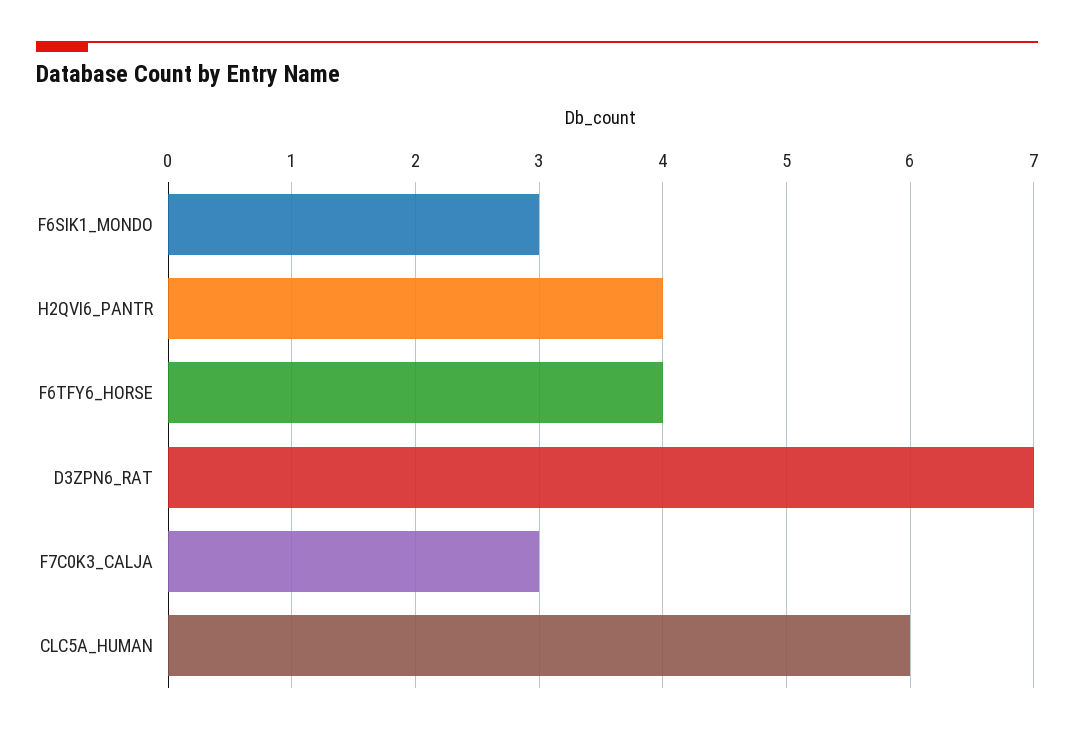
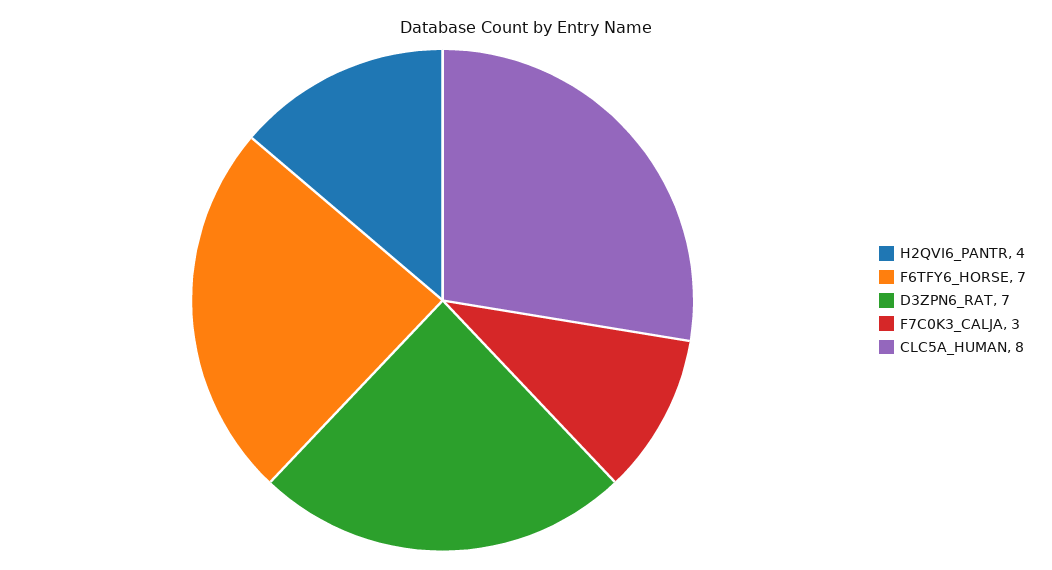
  {
-   "F6SIK1_MONDO": 3,
    "H2QVI6_PANTR": 4,
-   "F6TFY6_HORSE": 4,
+   "F6TFY6_HORSE": 7,
    "D3ZPN6_RAT": 7,
    "F7C0K3_CALJA": 3,
-   "CLC5A_HUMAN": 6
+   "CLC5A_HUMAN": 8
  }

